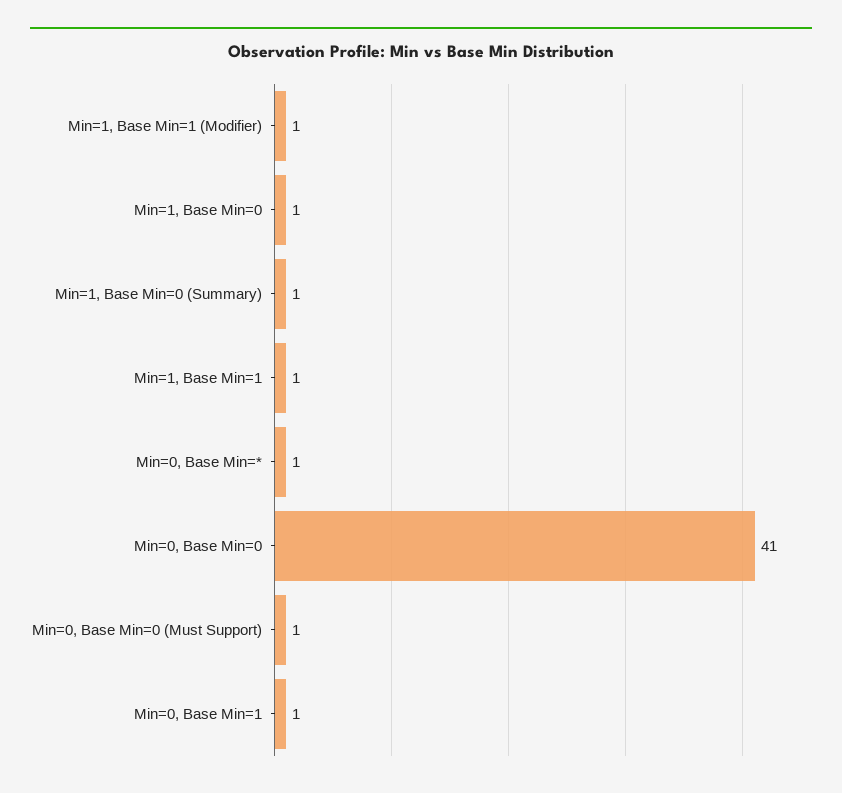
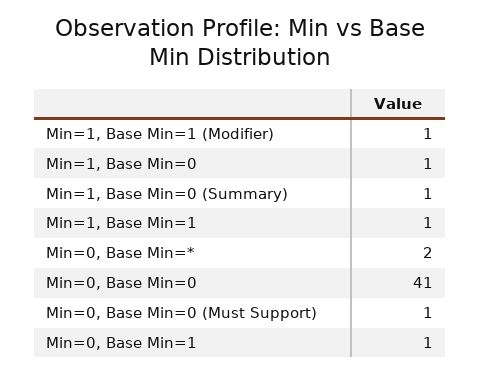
  {
    "Min=1, Base Min=1 (Modifier)": 1,
    "Min=1, Base Min=0": 1,
    "Min=1, Base Min=0 (Summary)": 1,
    "Min=1, Base Min=1": 1,
-   "Min=0, Base Min=*": 1,
+   "Min=0, Base Min=*": 2,
    "Min=0, Base Min=0": 41,
    "Min=0, Base Min=0 (Must Support)": 1,
    "Min=0, Base Min=1": 1
  }

